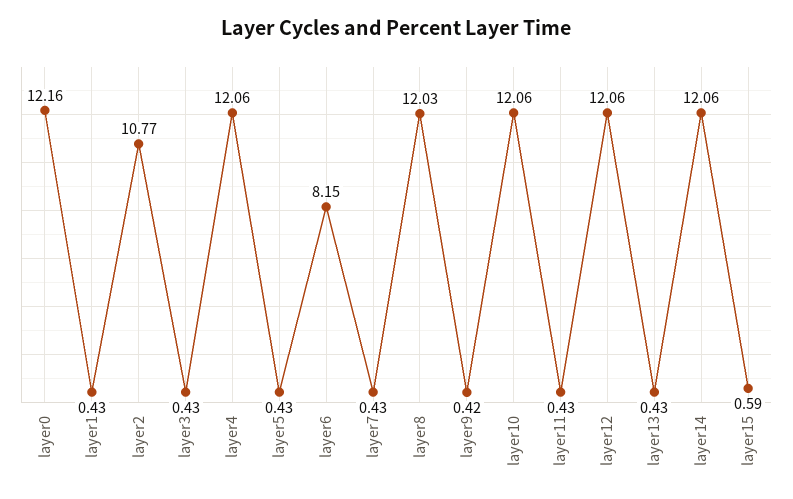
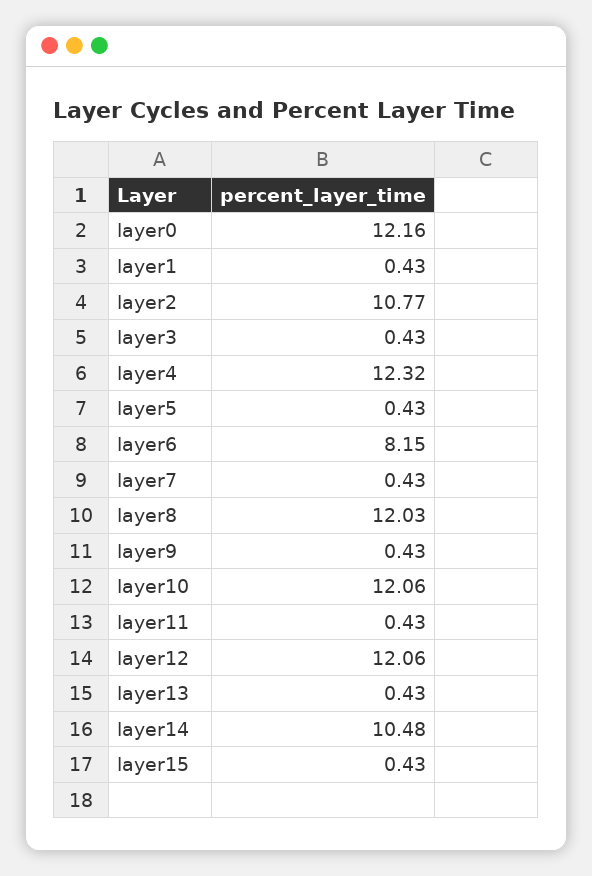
  {
    "layer0": 12.16,
    "layer1": 0.43,
    "layer2": 10.77,
    "layer3": 0.43,
-   "layer4": 12.06,
+   "layer4": 12.32,
    "layer5": 0.43,
    "layer6": 8.15,
    "layer7": 0.43,
    "layer8": 12.03,
-   "layer9": 0.42,
+   "layer9": 0.43,
    "layer10": 12.06,
    "layer11": 0.43,
    "layer12": 12.06,
    "layer13": 0.43,
-   "layer14": 12.06,
+   "layer14": 10.48,
-   "layer15": 0.59
+   "layer15": 0.43
  }

